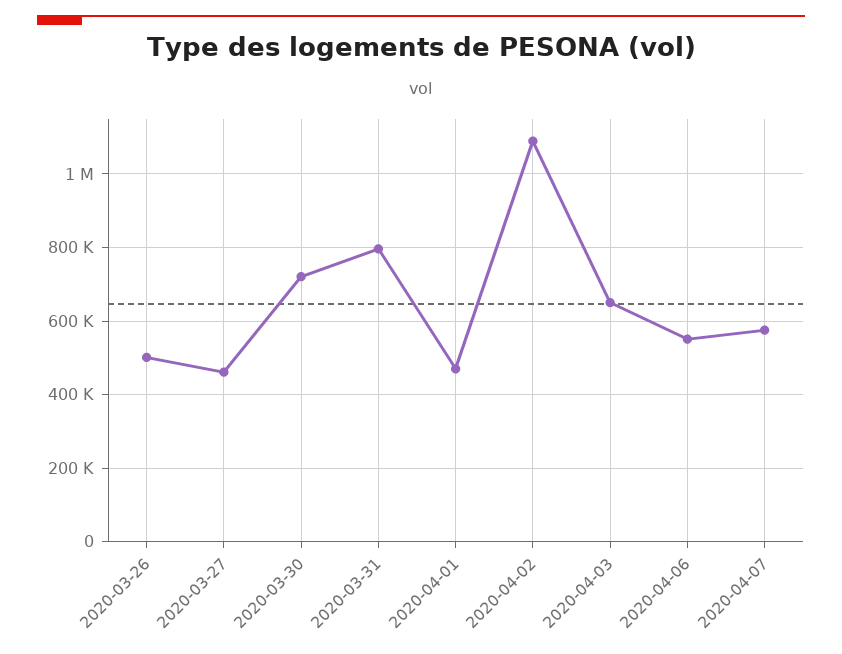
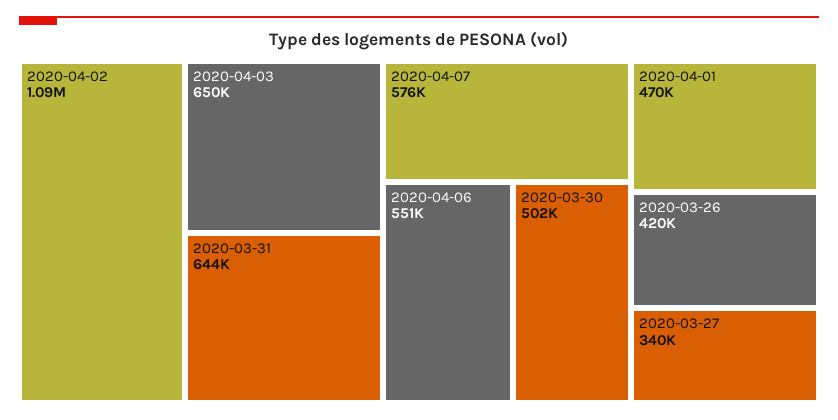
  {
-   "2020-03-26": 500000,
+   "2020-03-26": 420000,
-   "2020-03-27": 460000,
+   "2020-03-27": 340000,
-   "2020-03-30": 720000,
+   "2020-03-30": 502000,
-   "2020-03-31": 800000,
+   "2020-03-31": 644000,
    "2020-04-01": 470000,
    "2020-04-02": 1090000,
    "2020-04-03": 650000,
    "2020-04-06": 551000,
    "2020-04-07": 576000
  }

